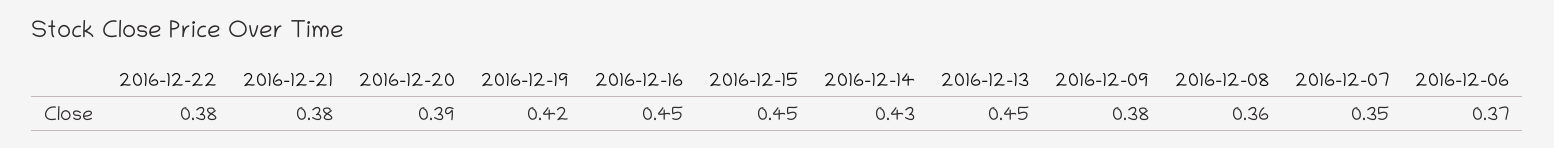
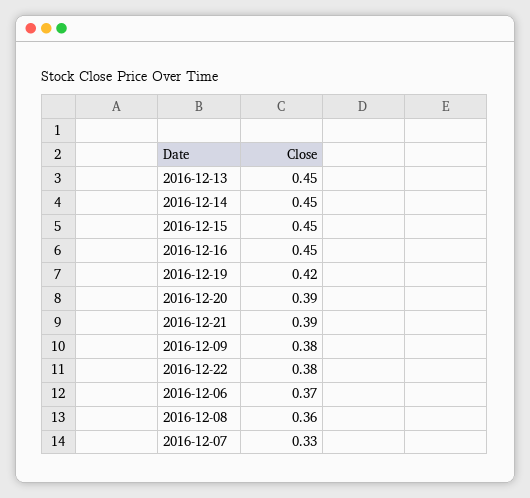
  {
    "2016-12-22": 0.38,
-   "2016-12-21": 0.38,
+   "2016-12-21": 0.39,
    "2016-12-20": 0.39,
    "2016-12-19": 0.42,
    "2016-12-16": 0.45,
    "2016-12-15": 0.45,
-   "2016-12-14": 0.43,
+   "2016-12-14": 0.45,
    "2016-12-13": 0.45,
    "2016-12-09": 0.38,
    "2016-12-08": 0.36,
-   "2016-12-07": 0.35,
+   "2016-12-07": 0.33,
    "2016-12-06": 0.37
  }

